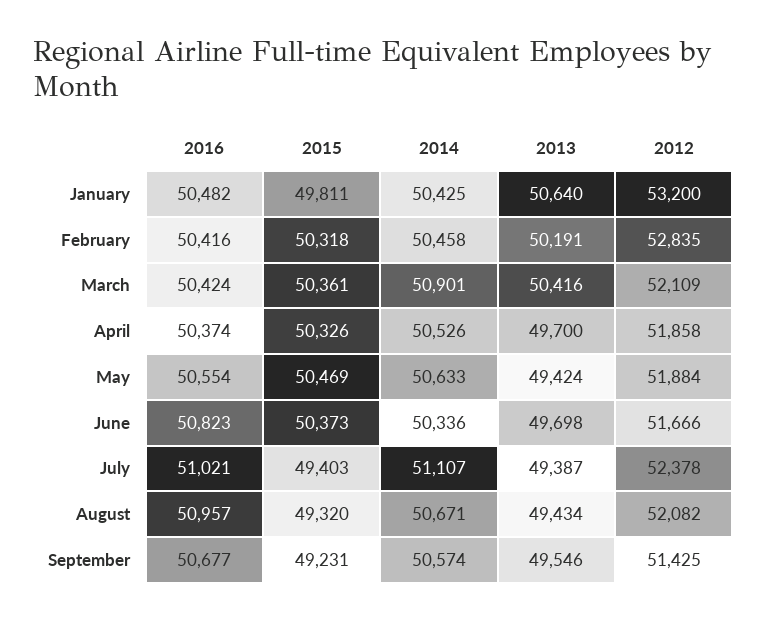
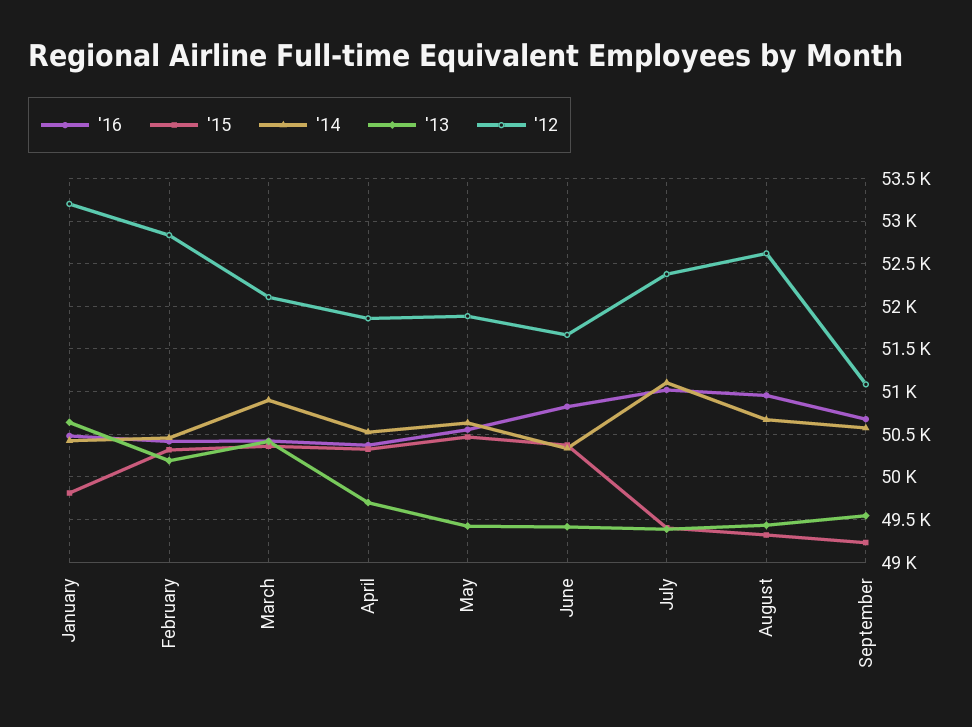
  {
    "2016": {
      "January": 50482,
      "February": 50416,
      "March": 50424,
      "April": 50374,
      "May": 50554,
      "June": 50823,
      "July": 51021,
      "August": 50957,
      "September": 50677
    },
    "2015": {
      "January": 49811,
      "February": 50318,
      "March": 50361,
      "April": 50326,
      "May": 50469,
      "June": 50373,
      "July": 49403,
      "August": 49320,
      "September": 49231
    },
    "2014": {
      "January": 50425,
      "February": 50458,
      "March": 50901,
      "April": 50526,
      "May": 50633,
      "June": 50336,
      "July": 51107,
      "August": 50671,
      "September": 50574
    },
    "2013": {
      "January": 50640,
      "February": 50191,
      "March": 50416,
      "April": 49700,
      "May": 49424,
-     "June": 49698,
+     "June": 49400,
      "July": 49387,
      "August": 49434,
      "September": 49546
    },
    "2012": {
      "January": 53200,
      "February": 52835,
      "March": 52109,
      "April": 51858,
      "May": 51884,
      "June": 51666,
      "July": 52378,
-     "August": 52082,
+     "August": 52600,
-     "September": 51425
+     "September": 51100
    }
  }

